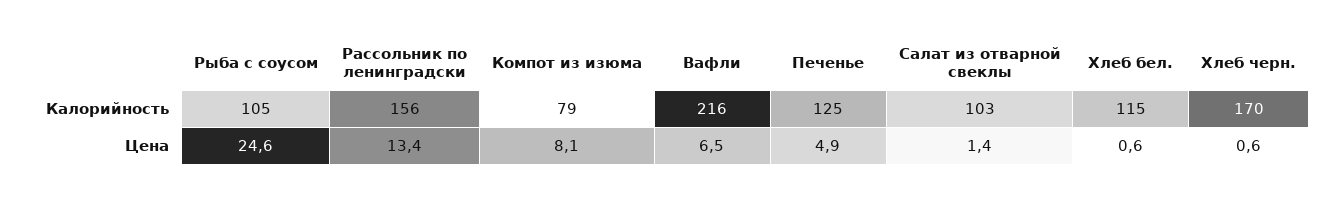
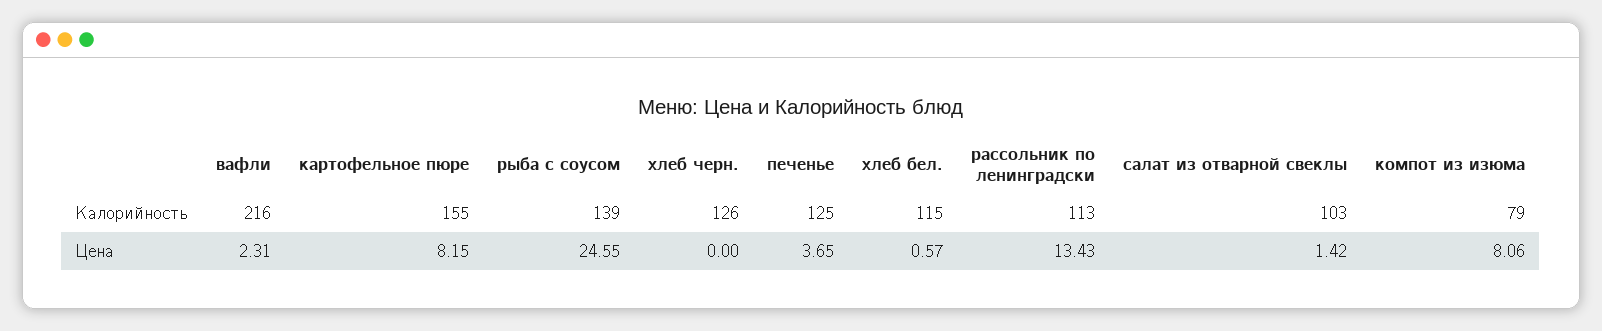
  {
    "Рыба с соусом": {
-     "Калорийность": 105,
+     "Калорийность": 139,
      "Цена": 24.55
    },
    "Рассольник по ленинградски": {
-     "Калорийность": 156,
+     "Калорийность": 113,
      "Цена": 13.43
    },
    "Компот из изюма": {
      "Калорийность": 79,
      "Цена": 8.06
    },
    "Вафли": {
      "Калорийность": 216,
-     "Цена": 6.5
+     "Цена": 2.31
    },
    "Печенье": {
      "Калорийность": 125,
-     "Цена": 4.9
+     "Цена": 3.65
    },
    "Салат из отварной свеклы": {
      "Калорийность": 103,
      "Цена": 1.42
    },
    "Хлеб бел.": {
      "Калорийность": 115,
      "Цена": 0.57
    },
    "Хлеб черн.": {
-     "Калорийность": 170,
+     "Калорийность": 126,
-     "Цена": 0.6
+     "Цена": 0
-   }
+   },
+   "картофельное пюре": {
+     "Калорийность": 155,
+     "Цена": 8.15
+   }
  }

